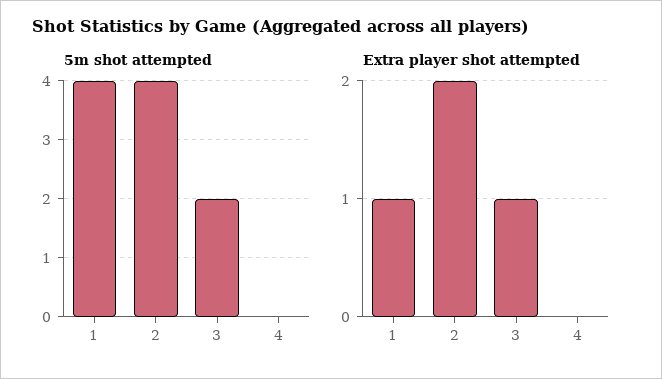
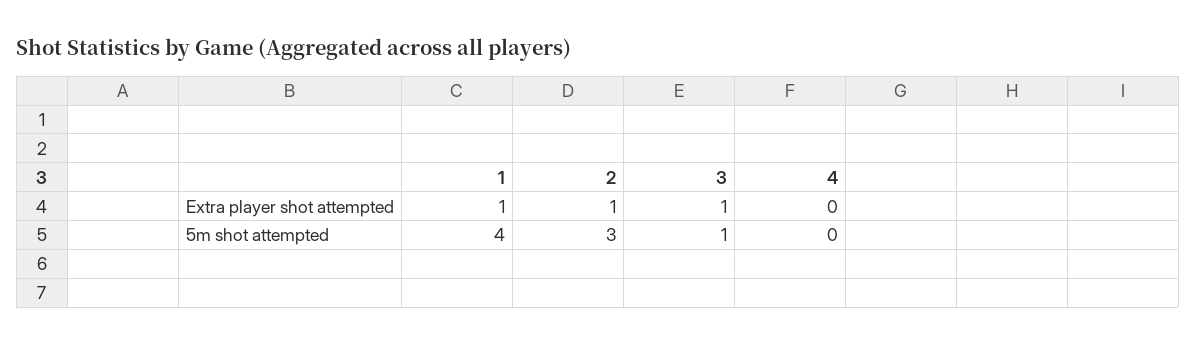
  {
    "5m shot attempted": {
      "1": 4,
-     "2": 4,
+     "2": 3,
-     "3": 2,
+     "3": 1,
      "4": 0
    },
    "Extra player shot attempted": {
      "1": 1,
-     "2": 2,
+     "2": 1,
      "3": 1,
      "4": 0
    }
  }

